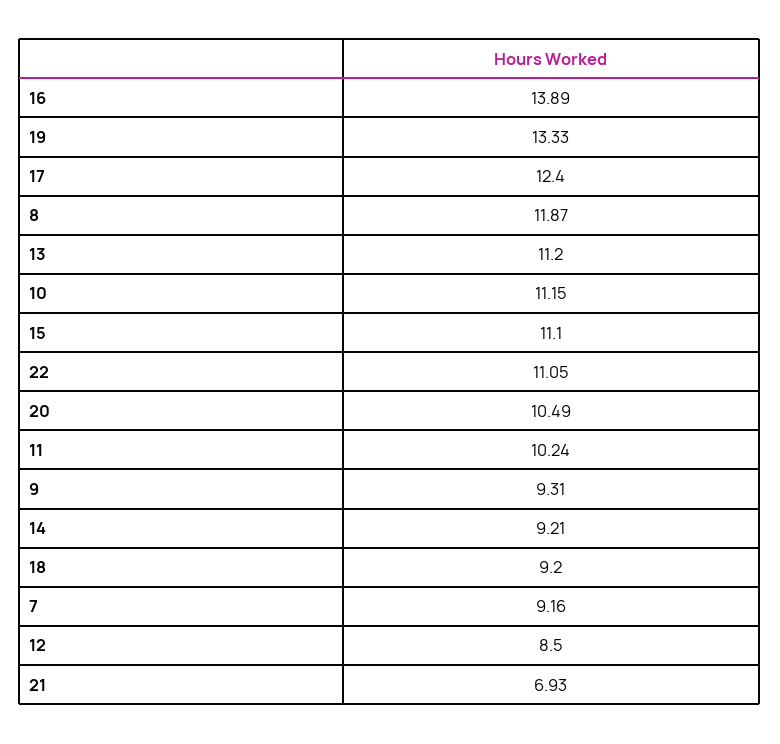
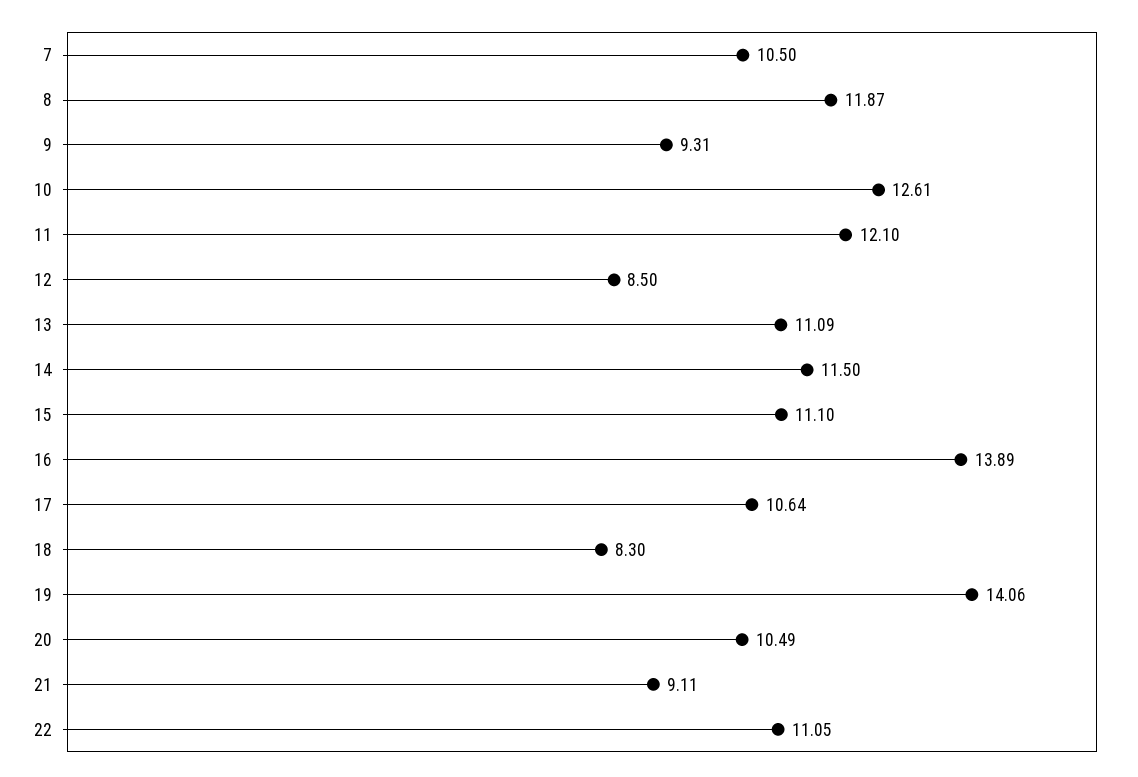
  {
    "16": 13.89,
-   "19": 13.33,
+   "19": 14.06,
-   "17": 12.4,
+   "17": 10.64,
    "8": 11.87,
-   "13": 11.2,
+   "13": 11.09,
-   "10": 11.15,
+   "10": 12.61,
    "15": 11.1,
    "22": 11.05,
    "20": 10.49,
-   "11": 10.24,
+   "11": 12.1,
    "9": 9.31,
-   "14": 9.21,
+   "14": 11.5,
-   "18": 9.2,
+   "18": 8.3,
-   "7": 9.16,
+   "7": 10.5,
    "12": 8.5,
-   "21": 6.93
+   "21": 9.11
  }

